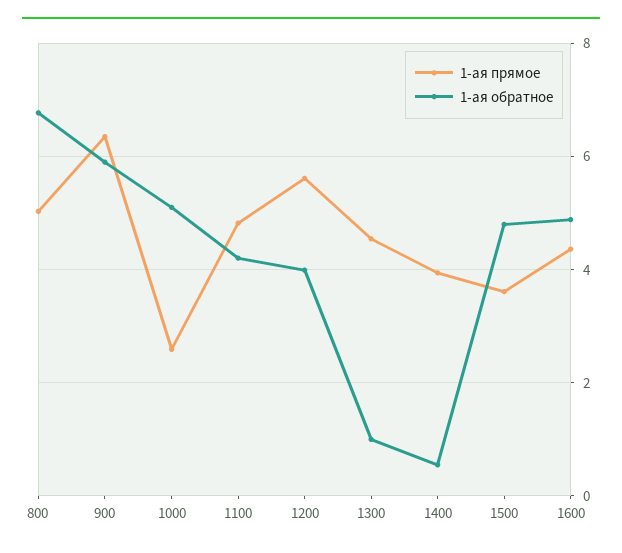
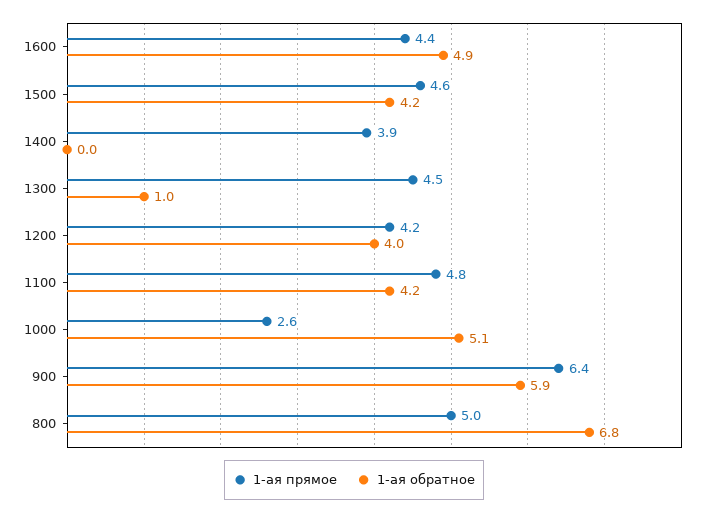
  {
    "1-ая прямое": {
      "800": 5,
      "900": 6.4,
      "1000": 2.6,
      "1100": 4.8,
-     "1200": 5.6,
+     "1200": 4.2,
      "1300": 4.5,
      "1400": 3.9,
-     "1500": 3.6,
+     "1500": 4.6,
      "1600": 4.4
    },
    "1-ая обратное": {
      "800": 6.8,
      "900": 5.9,
      "1000": 5.1,
      "1100": 4.2,
      "1200": 4,
      "1300": 1,
-     "1400": 0.6,
+     "1400": 0,
-     "1500": 4.8,
+     "1500": 4.2,
      "1600": 4.9
    }
  }

